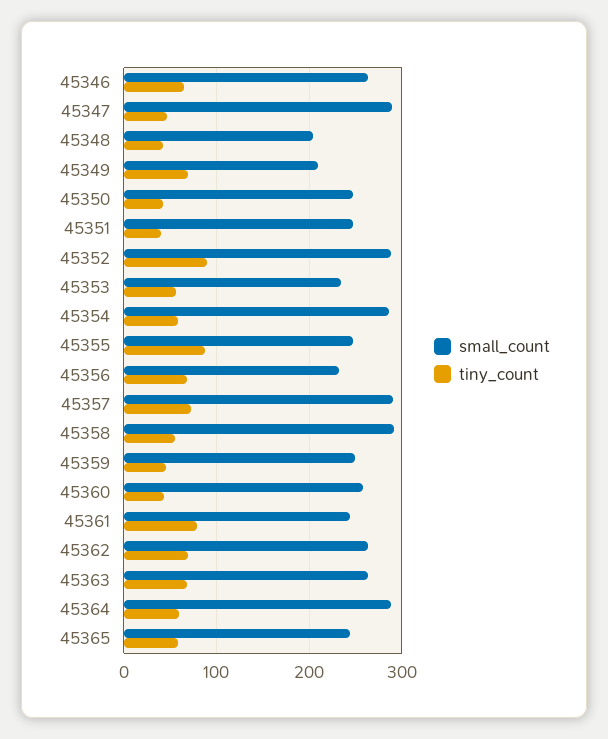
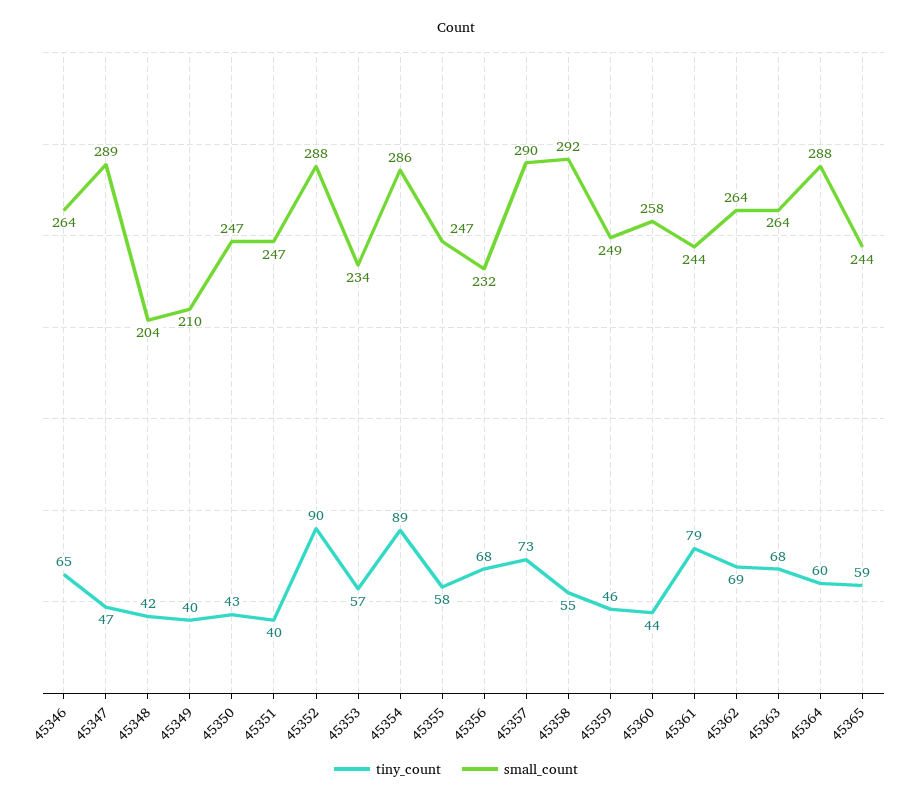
  {
    "small_count": {
      "45346": 264,
      "45347": 289,
      "45348": 204,
      "45349": 210,
      "45350": 247,
      "45351": 247,
      "45352": 288,
      "45353": 234,
      "45354": 286,
      "45355": 247,
      "45356": 232,
      "45357": 290,
      "45358": 292,
      "45359": 249,
      "45360": 258,
      "45361": 244,
      "45362": 264,
      "45363": 264,
      "45364": 288,
      "45365": 244
    },
    "tiny_count": {
      "45346": 65,
      "45347": 47,
      "45348": 42,
-     "45349": 70,
+     "45349": 40,
      "45350": 43,
      "45351": 40,
      "45352": 90,
      "45353": 57,
-     "45354": 60,
+     "45354": 89,
-     "45355": 90,
+     "45355": 58,
      "45356": 68,
      "45357": 73,
      "45358": 55,
      "45359": 46,
      "45360": 44,
      "45361": 79,
      "45362": 69,
      "45363": 68,
      "45364": 60,
      "45365": 59
    }
  }

